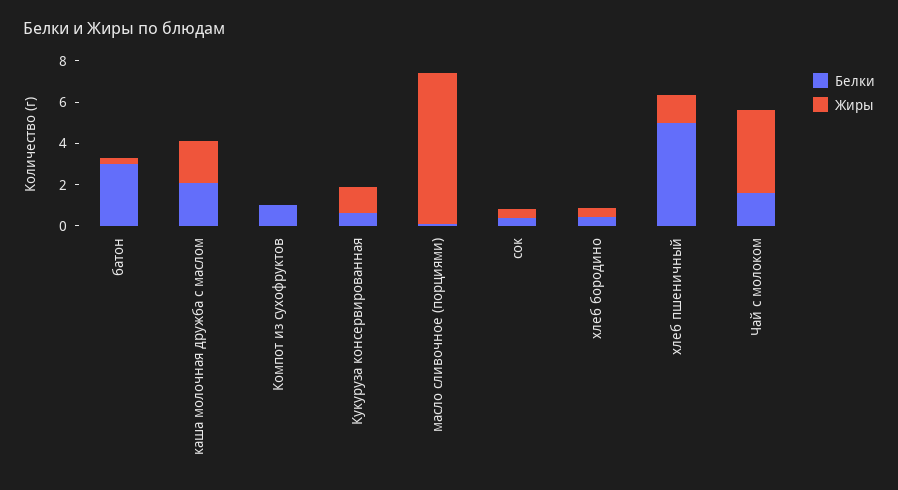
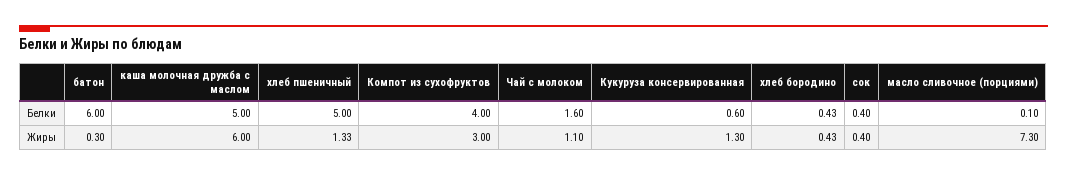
  {
    "Белки": {
-     "батон": 3,
+     "батон": 6,
-     "каша молочная дружба с маслом": 2,
+     "каша молочная дружба с маслом": 5,
-     "Компот из сухофруктов": 1,
+     "Компот из сухофруктов": 4,
      "Кукуруза консервированная": 0.6,
      "масло сливочное (порциями)": 0.1,
      "сок": 0.4,
      "хлеб бородино": 0.43,
      "хлеб пшеничный": 5,
      "Чай с молоком": 1.6
    },
    "Жиры": {
      "батон": 0.3,
-     "каша молочная дружба с маслом": 2,
+     "каша молочная дружба с маслом": 6,
-     "Компот из сухофруктов": 0,
+     "Компот из сухофруктов": 3,
      "Кукуруза консервированная": 1.3,
      "масло сливочное (порциями)": 7.3,
      "сок": 0.4,
      "хлеб бородино": 0.43,
      "хлеб пшеничный": 1.33,
-     "Чай с молоком": 4
+     "Чай с молоком": 1.1
    }
  }

